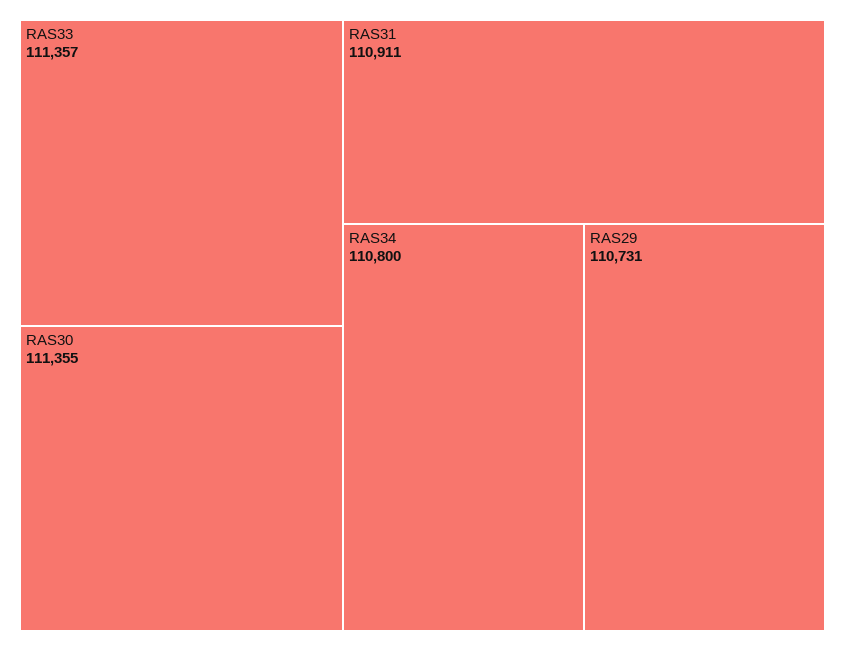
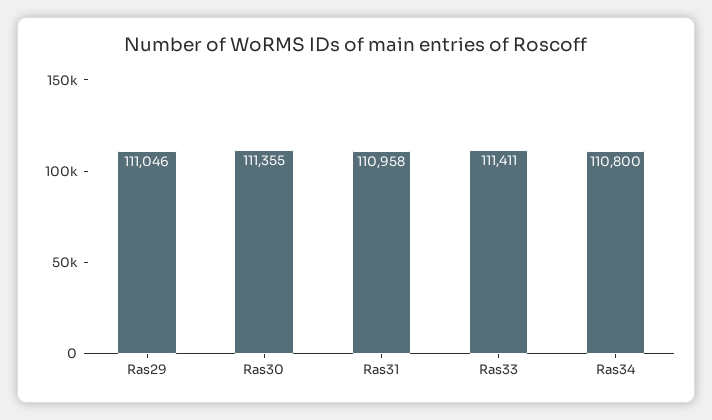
  {
-   "RAS33": 111357,
+   "RAS33": 111411,
    "RAS30": 111355,
-   "RAS31": 110911,
+   "RAS31": 110958,
    "RAS34": 110800,
-   "RAS29": 110731
+   "RAS29": 111046
  }

